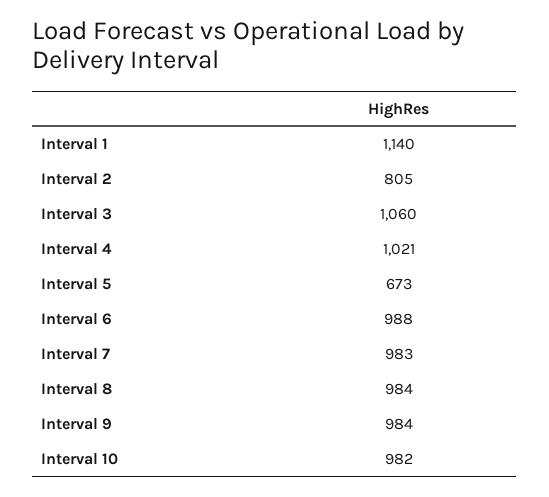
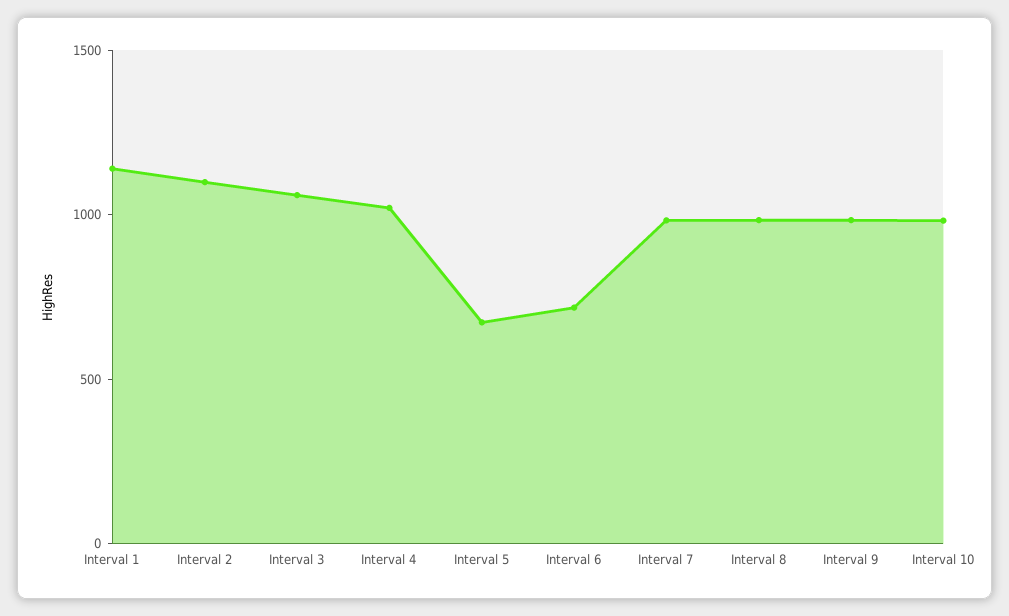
  {
    "Interval 1": 1140,
-   "Interval 2": 805,
+   "Interval 2": 1100,
    "Interval 3": 1060,
    "Interval 4": 1021,
    "Interval 5": 673,
-   "Interval 6": 988,
+   "Interval 6": 700,
    "Interval 7": 983,
    "Interval 8": 984,
    "Interval 9": 984,
    "Interval 10": 982
  }

